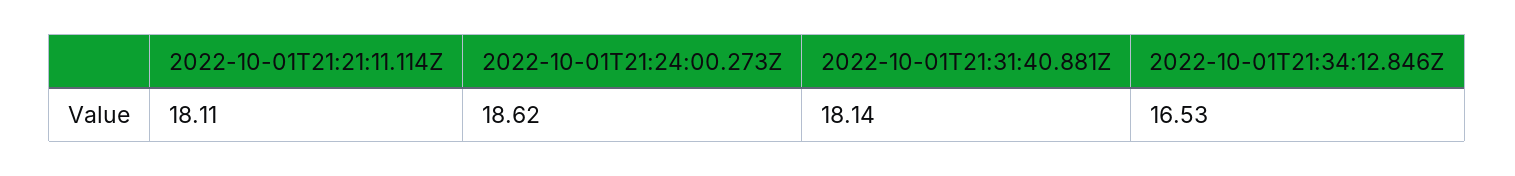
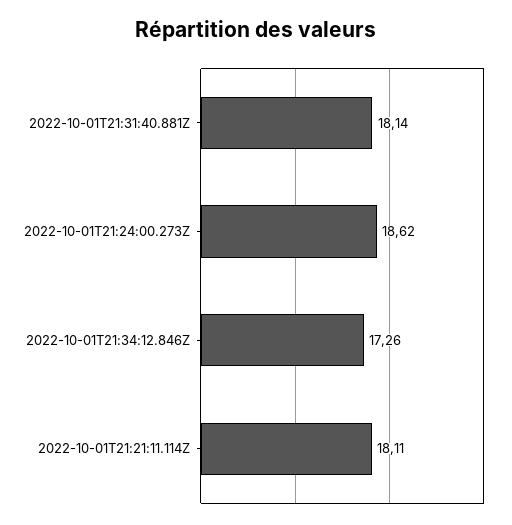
  {
    "2022-10-01T21:21:11.114Z": 18.11,
    "2022-10-01T21:24:00.273Z": 18.62,
    "2022-10-01T21:31:40.881Z": 18.14,
-   "2022-10-01T21:34:12.846Z": 16.53
+   "2022-10-01T21:34:12.846Z": 17.26
  }

